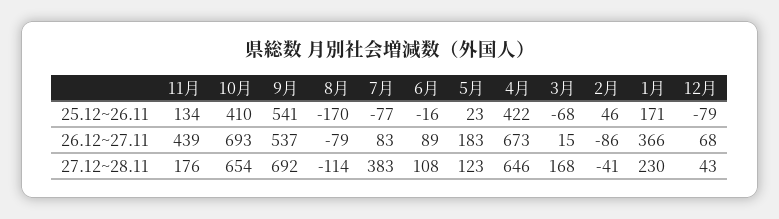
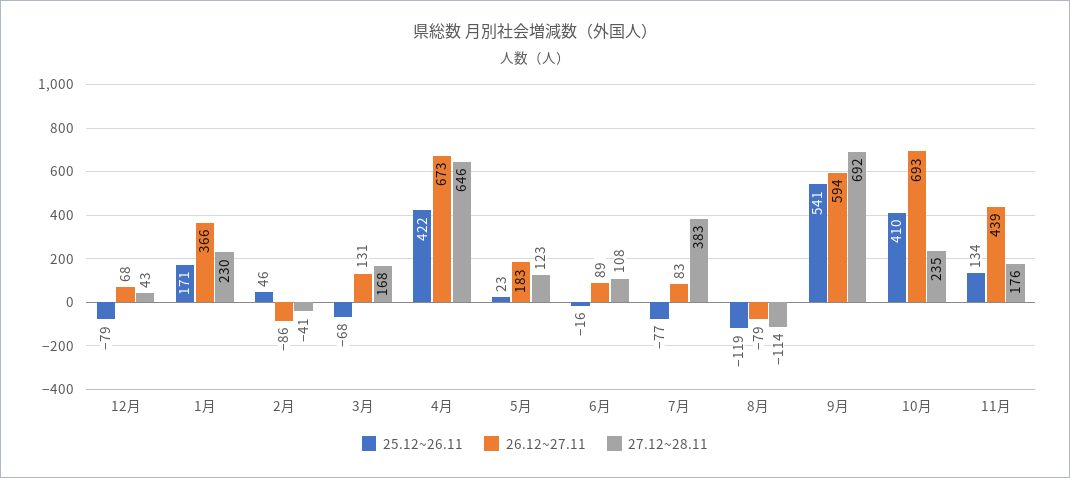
  {
    "25.12~26.11": {
      "11月": 134,
      "10月": 410,
      "9月": 541,
-     "8月": -170,
+     "8月": -119,
      "7月": -77,
      "6月": -16,
      "5月": 23,
      "4月": 422,
      "3月": -68,
      "2月": 46,
      "1月": 171,
      "12月": -79
    },
    "26.12~27.11": {
      "11月": 439,
      "10月": 693,
-     "9月": 537,
+     "9月": 594,
      "8月": -79,
      "7月": 83,
      "6月": 89,
      "5月": 183,
      "4月": 673,
-     "3月": 15,
+     "3月": 131,
      "2月": -86,
      "1月": 366,
      "12月": 68
    },
    "27.12~28.11": {
      "11月": 176,
-     "10月": 654,
+     "10月": 235,
      "9月": 692,
      "8月": -114,
      "7月": 383,
      "6月": 108,
      "5月": 123,
      "4月": 646,
      "3月": 168,
      "2月": -41,
      "1月": 230,
      "12月": 43
    }
  }

